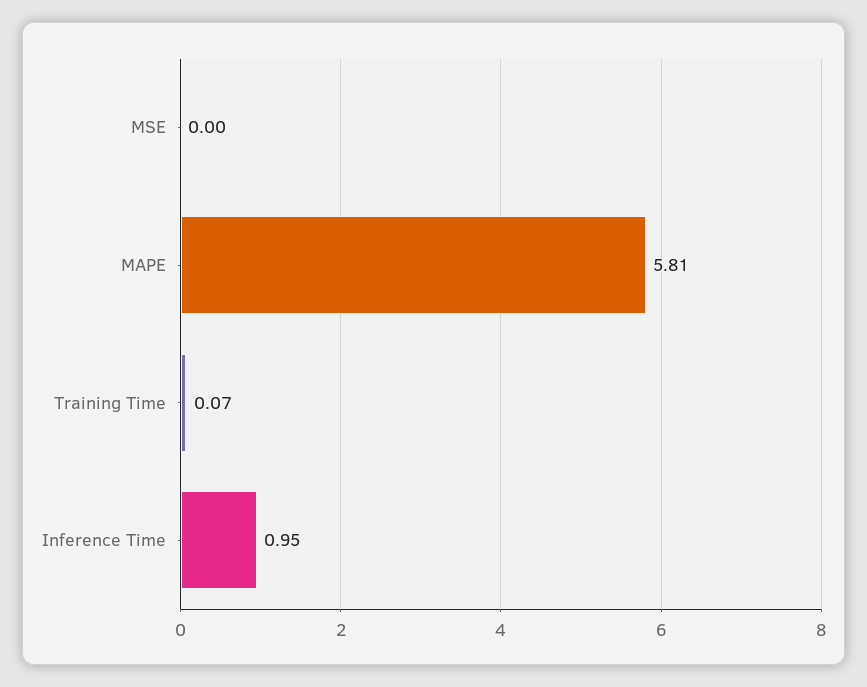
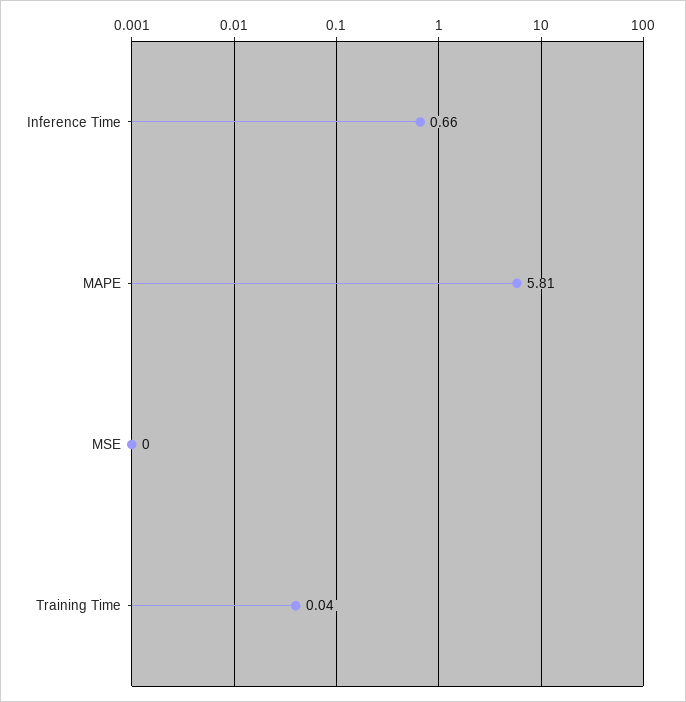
  {
    "MSE": 0,
    "MAPE": 5.81,
-   "Training Time": 0.07,
+   "Training Time": 0.04,
-   "Inference Time": 0.95
+   "Inference Time": 0.66
  }

